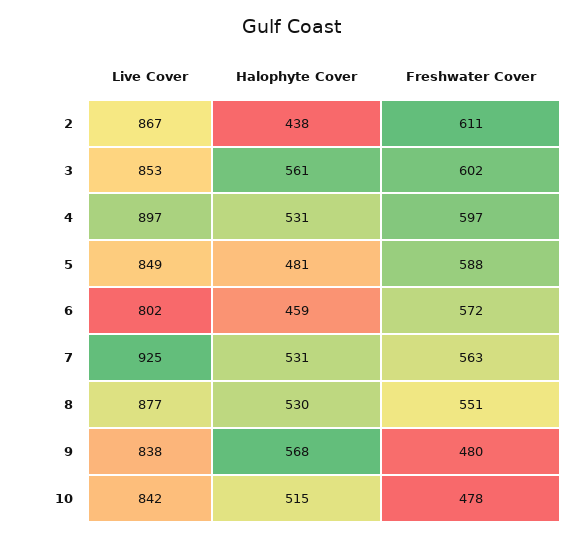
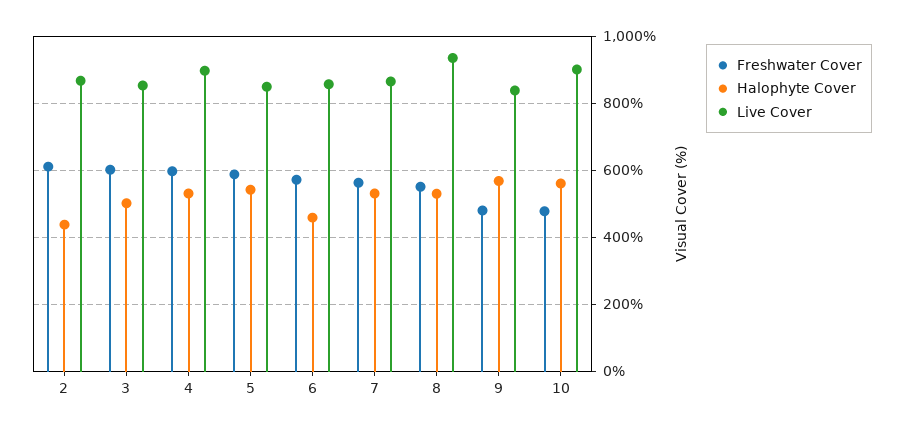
  {
    "Live Cover": {
      "2": 867,
      "3": 853,
      "4": 897,
      "5": 849,
-     "6": 802,
+     "6": 860,
-     "7": 925,
+     "7": 860,
-     "8": 877,
+     "8": 940,
      "9": 838,
-     "10": 842
+     "10": 900
    },
    "Halophyte Cover": {
      "2": 438,
-     "3": 561,
+     "3": 500,
      "4": 531,
-     "5": 481,
+     "5": 540,
      "6": 459,
      "7": 531,
      "8": 530,
      "9": 568,
-     "10": 515
+     "10": 560
    },
    "Freshwater Cover": {
      "2": 611,
      "3": 602,
      "4": 597,
      "5": 588,
      "6": 572,
      "7": 563,
      "8": 551,
      "9": 480,
      "10": 478
    }
  }

